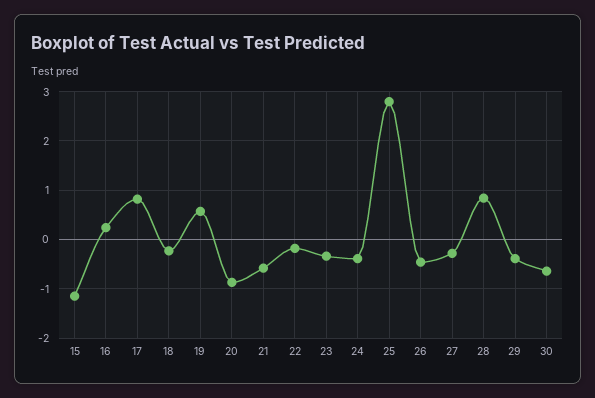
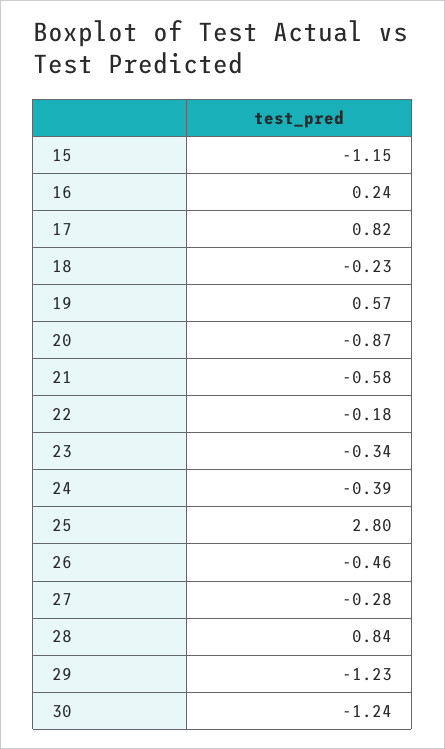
  {
    "15": -1.15,
    "16": 0.24,
    "17": 0.82,
    "18": -0.23,
    "19": 0.57,
    "20": -0.87,
    "21": -0.58,
    "22": -0.18,
    "23": -0.34,
    "24": -0.39,
    "25": 2.8,
    "26": -0.46,
    "27": -0.28,
    "28": 0.84,
-   "29": -0.4,
+   "29": -1.23,
-   "30": -0.6
+   "30": -1.24
  }

